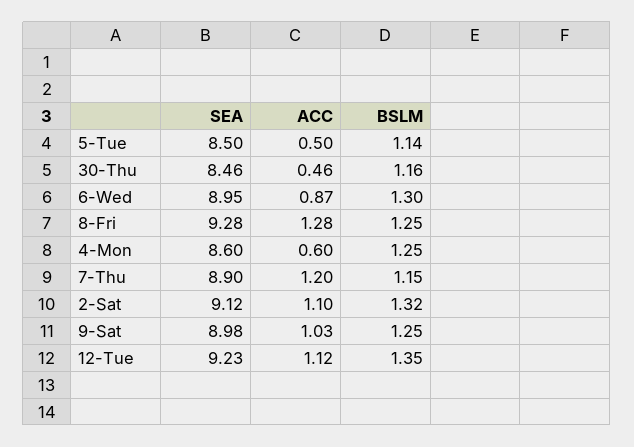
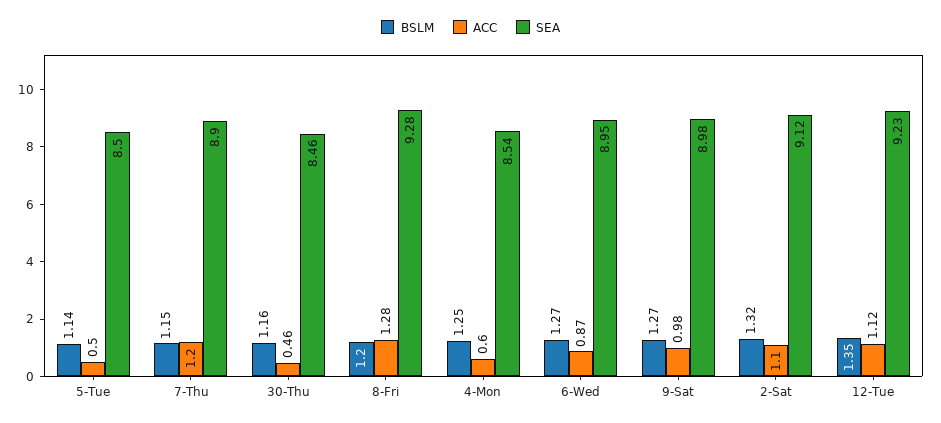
  {
    "SEA": {
      "5-Tue": 8.5,
      "30-Thu": 8.46,
      "6-Wed": 8.95,
      "8-Fri": 9.28,
-     "4-Mon": 8.6,
+     "4-Mon": 8.54,
      "7-Thu": 8.9,
      "2-Sat": 9.12,
      "9-Sat": 8.98,
      "12-Tue": 9.23
    },
    "ACC": {
      "5-Tue": 0.5,
      "30-Thu": 0.46,
      "6-Wed": 0.87,
      "8-Fri": 1.28,
      "4-Mon": 0.6,
      "7-Thu": 1.2,
      "2-Sat": 1.1,
-     "9-Sat": 1.03,
+     "9-Sat": 0.98,
      "12-Tue": 1.12
    },
    "BSLM": {
      "5-Tue": 1.14,
      "30-Thu": 1.16,
-     "6-Wed": 1.3,
+     "6-Wed": 1.27,
-     "8-Fri": 1.25,
+     "8-Fri": 1.2,
      "4-Mon": 1.25,
      "7-Thu": 1.15,
      "2-Sat": 1.32,
-     "9-Sat": 1.25,
+     "9-Sat": 1.27,
      "12-Tue": 1.35
    }
  }

